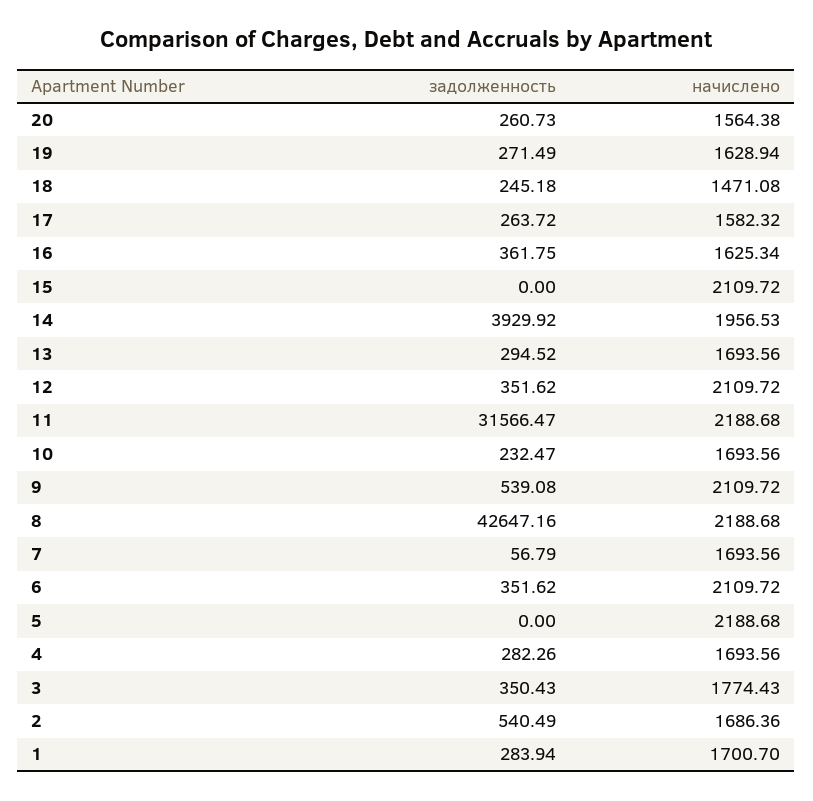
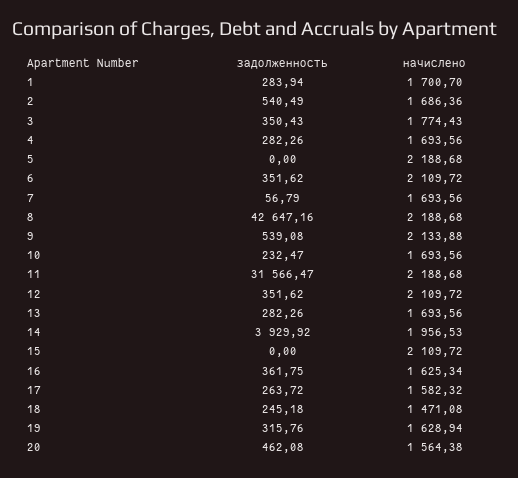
  {
    "задолженность": {
-     "20": 260.73,
+     "20": 462.08,
-     "19": 271.49,
+     "19": 315.76,
      "18": 245.18,
      "17": 263.72,
      "16": 361.75,
      "15": 0,
      "14": 3929.92,
-     "13": 294.52,
+     "13": 282.26,
      "12": 351.62,
      "11": 31566.47,
      "10": 232.47,
      "9": 539.08,
      "8": 42647.16,
      "7": 56.79,
      "6": 351.62,
      "5": 0,
      "4": 282.26,
      "3": 350.43,
      "2": 540.49,
      "1": 283.94
    },
    "начислено": {
      "20": 1564.38,
      "19": 1628.94,
      "18": 1471.08,
      "17": 1582.32,
      "16": 1625.34,
      "15": 2109.72,
      "14": 1956.53,
      "13": 1693.56,
      "12": 2109.72,
      "11": 2188.68,
      "10": 1693.56,
-     "9": 2109.72,
+     "9": 2133.88,
      "8": 2188.68,
      "7": 1693.56,
      "6": 2109.72,
      "5": 2188.68,
      "4": 1693.56,
      "3": 1774.43,
      "2": 1686.36,
      "1": 1700.7
    }
  }

